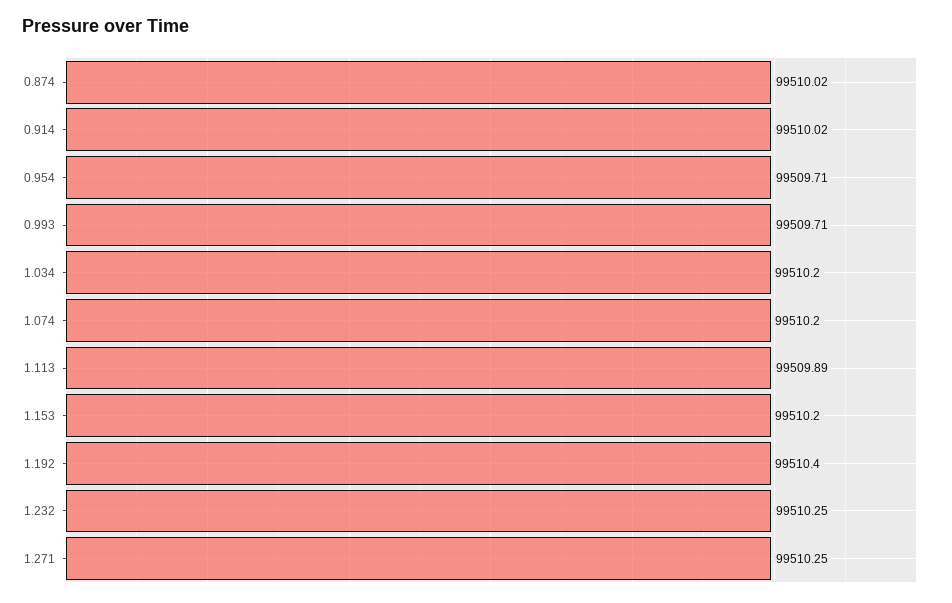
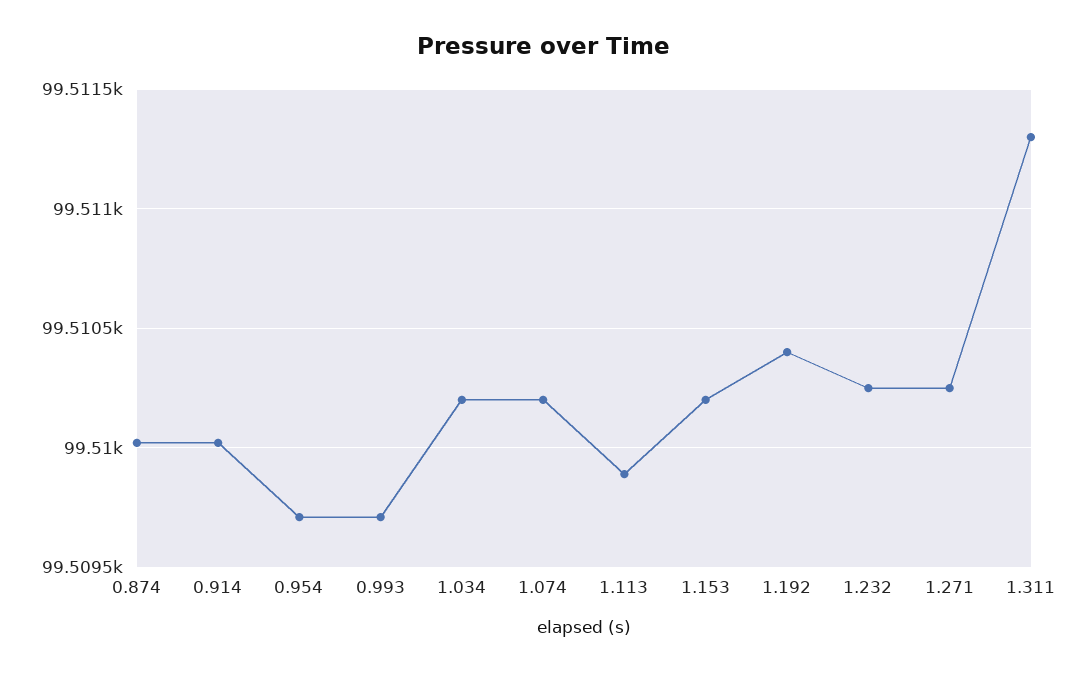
  {
    "0.874": 99510.02,
    "0.914": 99510.02,
    "0.954": 99509.71,
    "0.993": 99509.71,
    "1.034": 99510.2,
    "1.074": 99510.2,
    "1.113": 99509.89,
    "1.153": 99510.2,
    "1.192": 99510.4,
    "1.232": 99510.25,
-   "1.271": 99510.25
+   "1.271": 99510.25,
+   "1.311": 99511.3
  }

